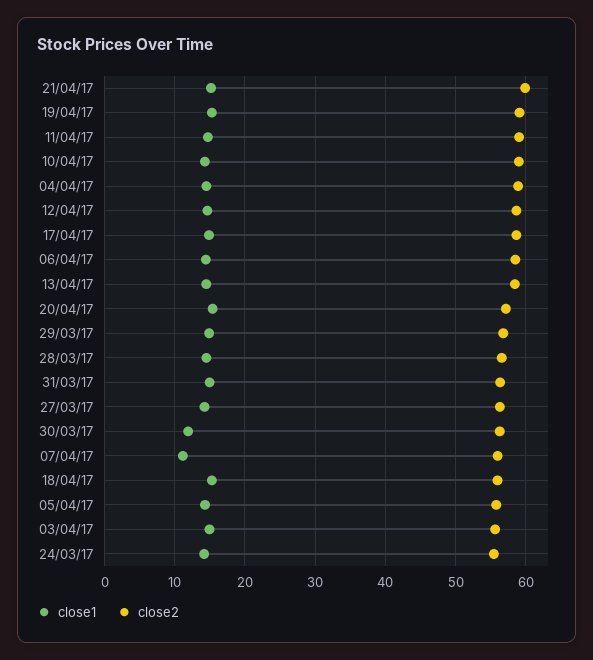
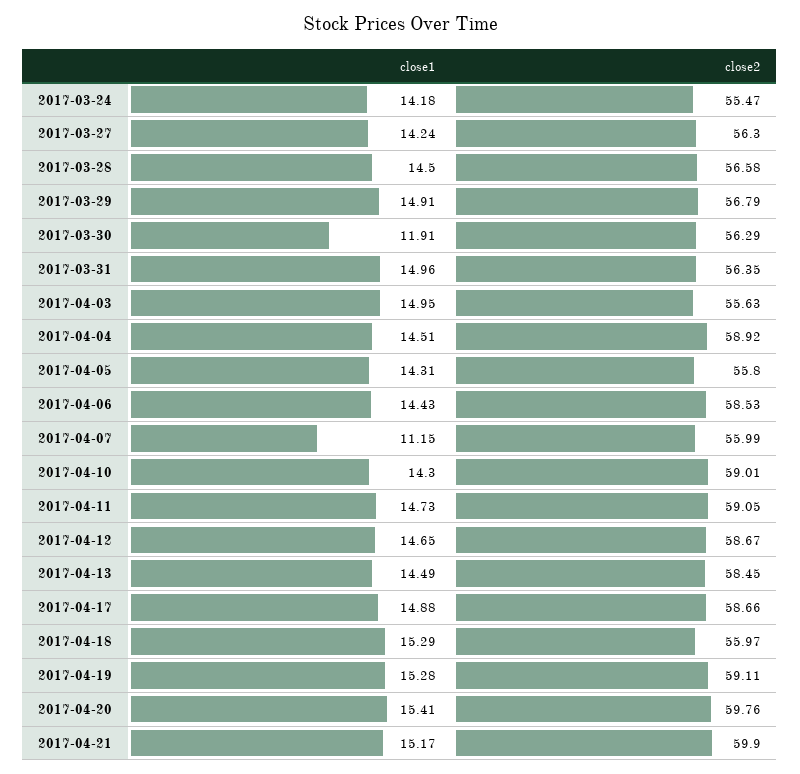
  {
    "close1": {
      "21/04/17": 15.17,
      "19/04/17": 15.28,
      "11/04/17": 14.73,
      "10/04/17": 14.3,
      "04/04/17": 14.51,
      "12/04/17": 14.65,
      "17/04/17": 14.88,
      "06/04/17": 14.43,
      "13/04/17": 14.49,
      "20/04/17": 15.41,
      "29/03/17": 14.91,
      "28/03/17": 14.5,
      "31/03/17": 14.96,
      "27/03/17": 14.24,
      "30/03/17": 11.91,
      "07/04/17": 11.15,
      "18/04/17": 15.29,
      "05/04/17": 14.31,
      "03/04/17": 14.95,
      "24/03/17": 14.18
    },
    "close2": {
      "21/04/17": 59.9,
      "19/04/17": 59.11,
      "11/04/17": 59.05,
      "10/04/17": 59.01,
      "04/04/17": 58.92,
      "12/04/17": 58.67,
      "17/04/17": 58.66,
      "06/04/17": 58.53,
      "13/04/17": 58.45,
-     "20/04/17": 57,
+     "20/04/17": 59.76,
      "29/03/17": 56.79,
      "28/03/17": 56.58,
      "31/03/17": 56.35,
      "27/03/17": 56.3,
      "30/03/17": 56.29,
      "07/04/17": 55.99,
      "18/04/17": 55.97,
      "05/04/17": 55.8,
      "03/04/17": 55.63,
      "24/03/17": 55.47
    }
  }

